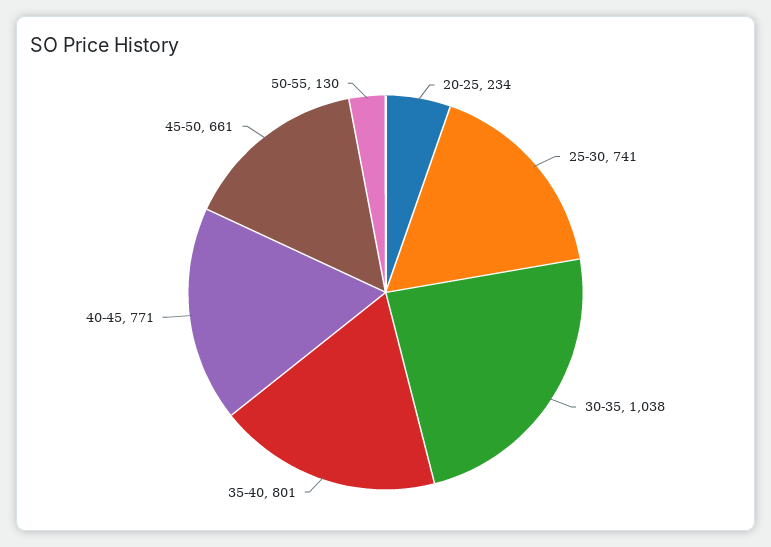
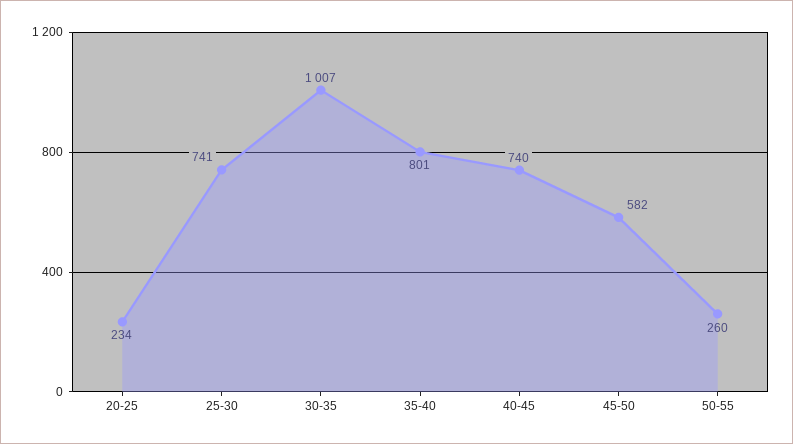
  {
    "20-25": 234,
    "25-30": 741,
-   "30-35": 1038,
+   "30-35": 1007,
    "35-40": 801,
-   "40-45": 771,
+   "40-45": 740,
-   "45-50": 661,
+   "45-50": 582,
-   "50-55": 130
+   "50-55": 260
  }

